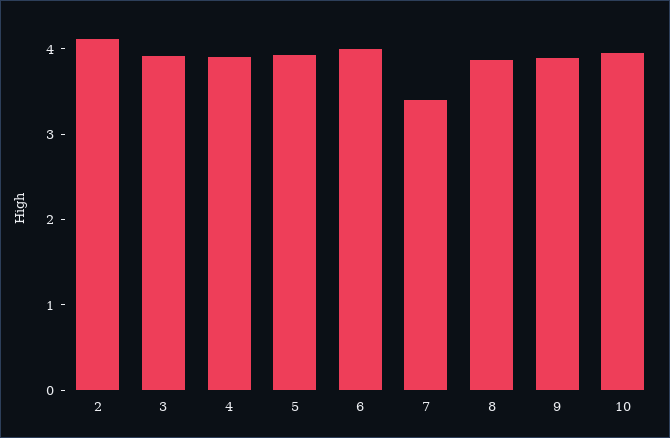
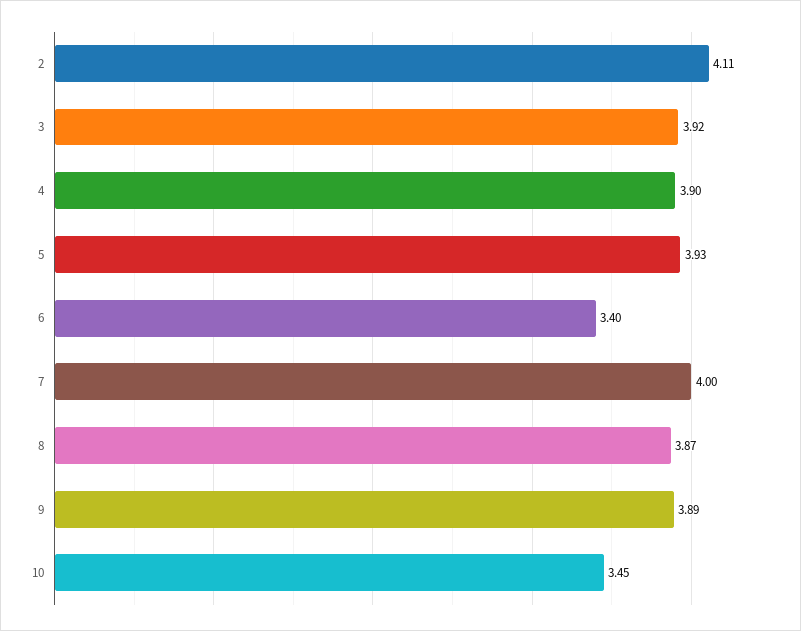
  {
    "2": 4.11,
    "3": 3.92,
    "4": 3.9,
    "5": 3.93,
-   "6": 4,
+   "6": 3.4,
-   "7": 3.4,
+   "7": 4,
    "8": 3.87,
    "9": 3.89,
-   "10": 4
+   "10": 3.45
  }

